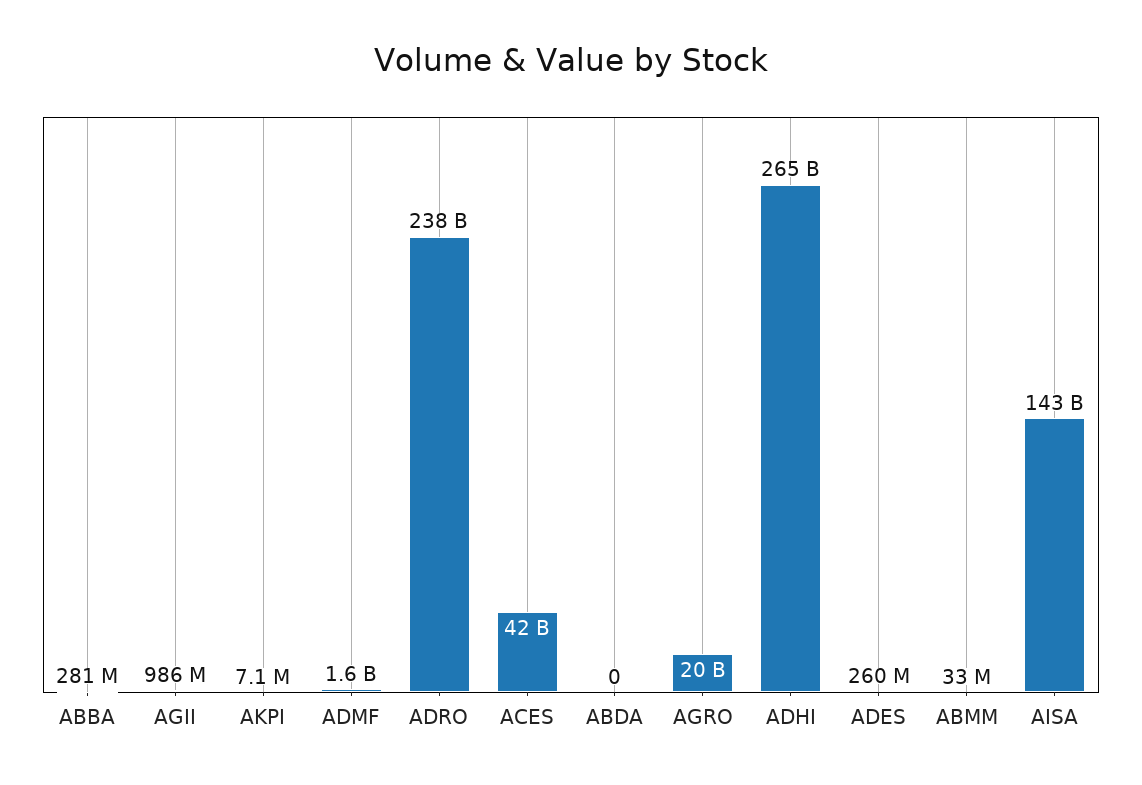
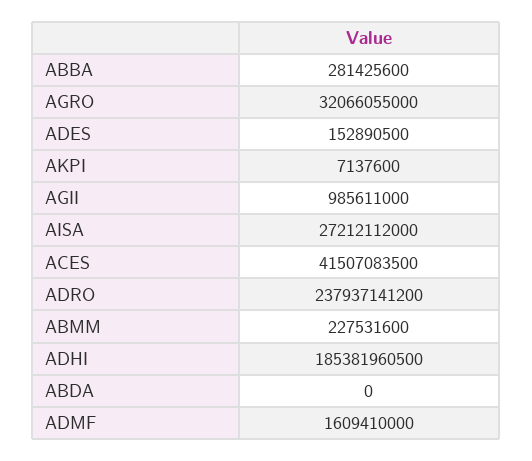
  {
    "ABBA": 281425600,
    "AGII": 985611000,
    "AKPI": 7137600,
    "ADMF": 1609410000,
    "ADRO": 237937141200,
    "ACES": 41507083500,
    "ABDA": 0,
-   "AGRO": 20000000000,
+   "AGRO": 32066055000,
-   "ADHI": 265000000000,
+   "ADHI": 185381960500,
-   "ADES": 260000000,
+   "ADES": 152890500,
-   "ABMM": 33000000,
+   "ABMM": 227531600,
-   "AISA": 143000000000
+   "AISA": 27212112000
  }

